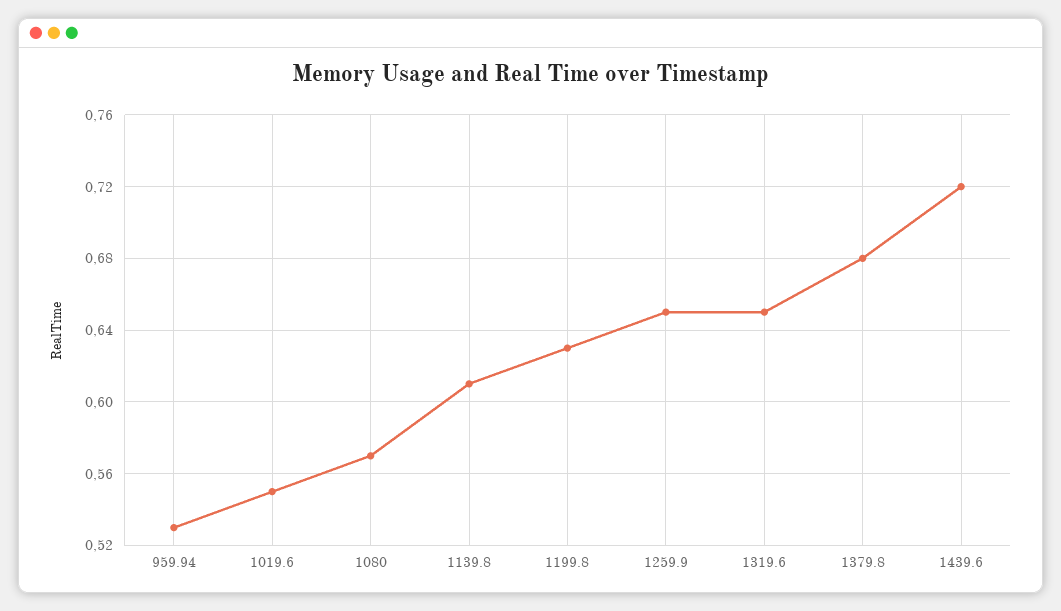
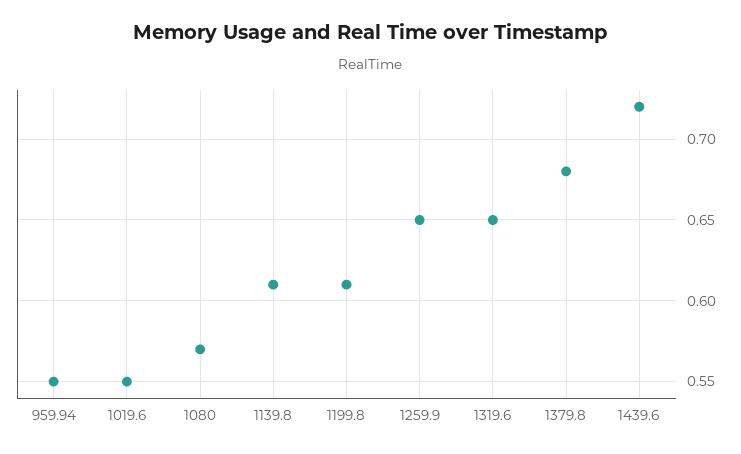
  {
-   "959.94": 0.53,
+   "959.94": 0.55,
    "1019.6": 0.55,
    "1080": 0.57,
    "1139.8": 0.61,
-   "1199.8": 0.63,
+   "1199.8": 0.61,
    "1259.9": 0.65,
    "1319.6": 0.65,
    "1379.8": 0.68,
    "1439.6": 0.72
  }

